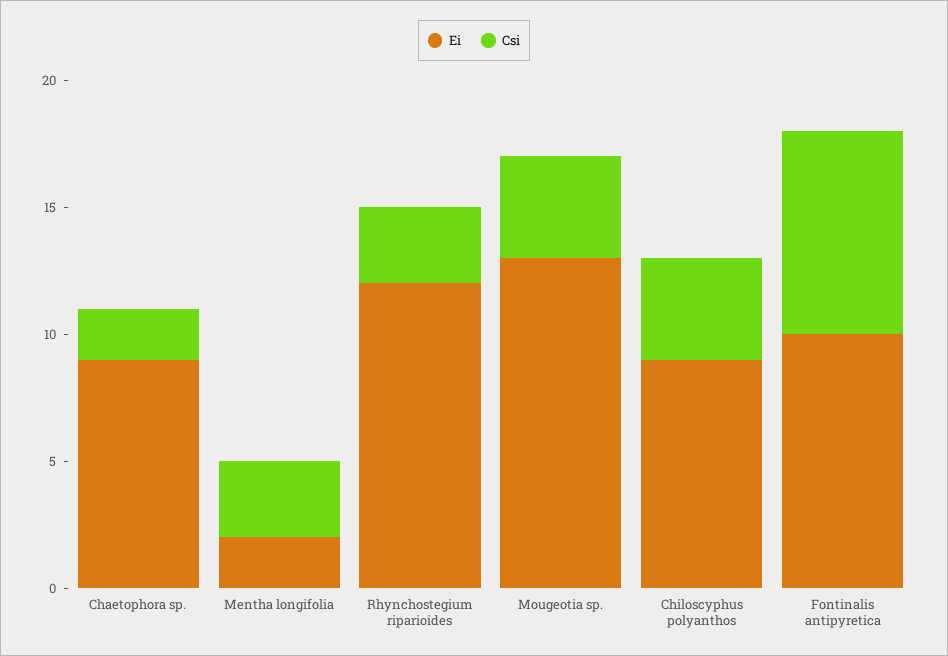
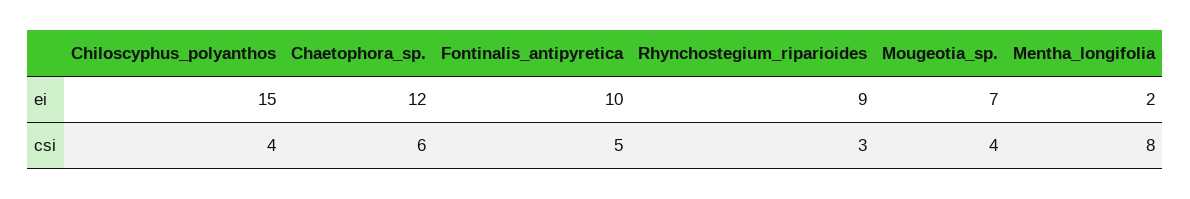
  {
    "Ei": {
-     "Chaetophora sp.": 9,
+     "Chaetophora sp.": 12,
      "Mentha longifolia": 2,
-     "Rhynchostegium riparioides": 12,
+     "Rhynchostegium riparioides": 9,
-     "Mougeotia sp.": 13,
+     "Mougeotia sp.": 7,
-     "Chiloscyphus polyanthos": 9,
+     "Chiloscyphus polyanthos": 15,
      "Fontinalis antipyretica": 10
    },
    "Csi": {
-     "Chaetophora sp.": 2,
+     "Chaetophora sp.": 6,
-     "Mentha longifolia": 3,
+     "Mentha longifolia": 8,
      "Rhynchostegium riparioides": 3,
      "Mougeotia sp.": 4,
      "Chiloscyphus polyanthos": 4,
-     "Fontinalis antipyretica": 8
+     "Fontinalis antipyretica": 5
    }
  }

